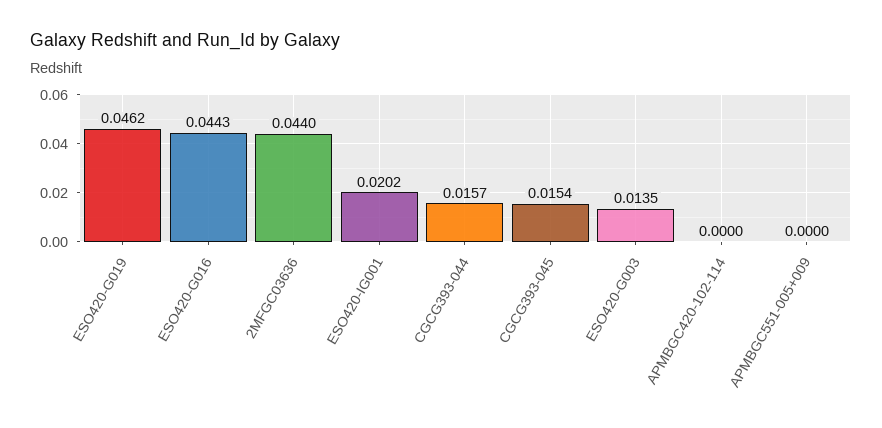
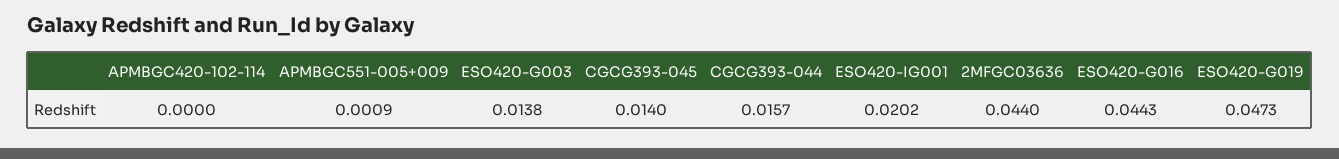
  {
-   "ESO420-G019": 0.0462,
+   "ESO420-G019": 0.0473,
    "ESO420-G016": 0.0443,
    "2MFGC03636": 0.044,
    "ESO420-IG001": 0.0202,
    "CGCG393-044": 0.0157,
-   "CGCG393-045": 0.0154,
+   "CGCG393-045": 0.014,
-   "ESO420-G003": 0.0135,
+   "ESO420-G003": 0.0138,
    "APMBGC420-102-114": 0,
-   "APMBGC551-005+009": 0
+   "APMBGC551-005+009": 0.0009
  }

